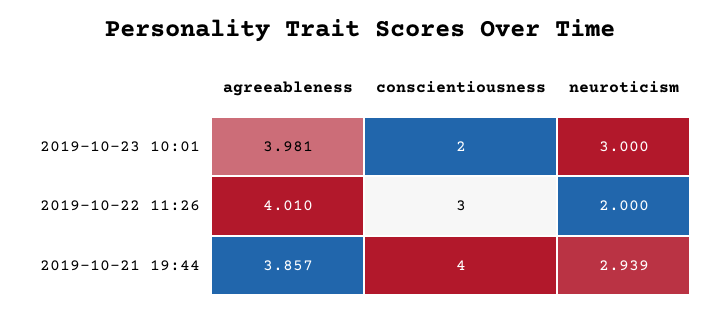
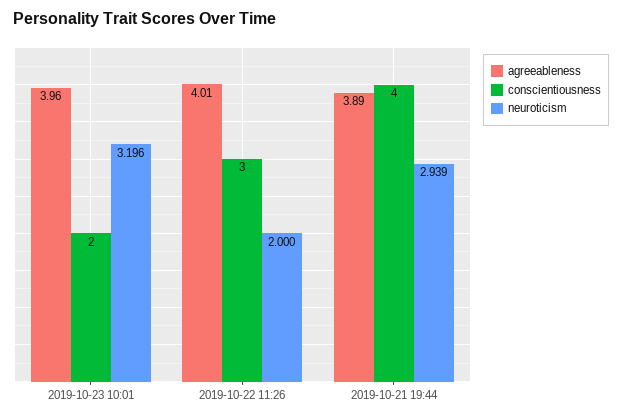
  {
    "agreeableness": {
-     "2019-10-23 10:01": 3.981,
+     "2019-10-23 10:01": 3.96,
      "2019-10-22 11:26": 4.01,
-     "2019-10-21 19:44": 3.857
+     "2019-10-21 19:44": 3.89
    },
    "conscientiousness": {
      "2019-10-23 10:01": 2,
      "2019-10-22 11:26": 3,
      "2019-10-21 19:44": 4
    },
    "neuroticism": {
-     "2019-10-23 10:01": 3,
+     "2019-10-23 10:01": 3.196,
      "2019-10-22 11:26": 2,
      "2019-10-21 19:44": 2.939
    }
  }

